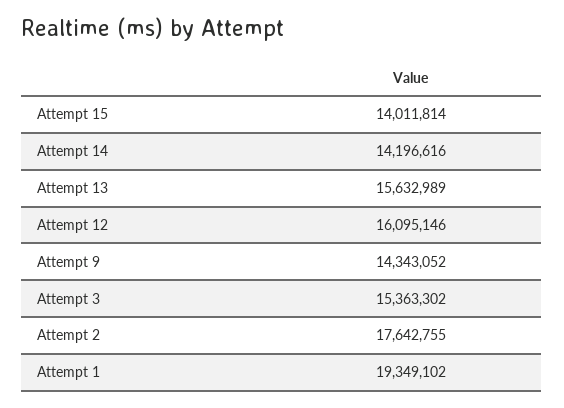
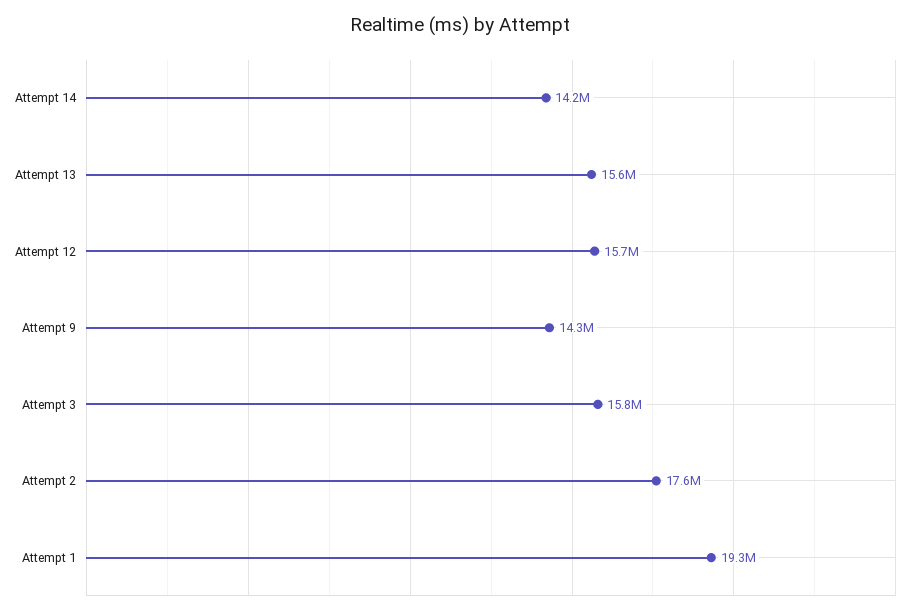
  {
-   "Attempt 15": 14011814,
    "Attempt 14": 14196616,
    "Attempt 13": 15632989,
-   "Attempt 12": 16095146,
+   "Attempt 12": 15700000,
    "Attempt 9": 14343052,
-   "Attempt 3": 15363302,
+   "Attempt 3": 15800000,
    "Attempt 2": 17642755,
    "Attempt 1": 19349102
  }

